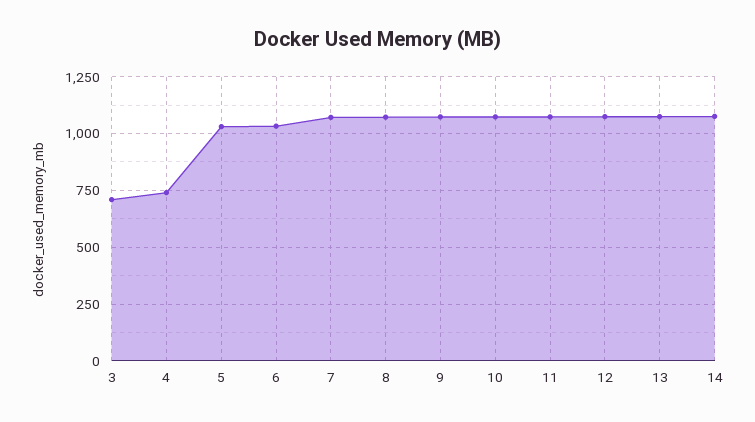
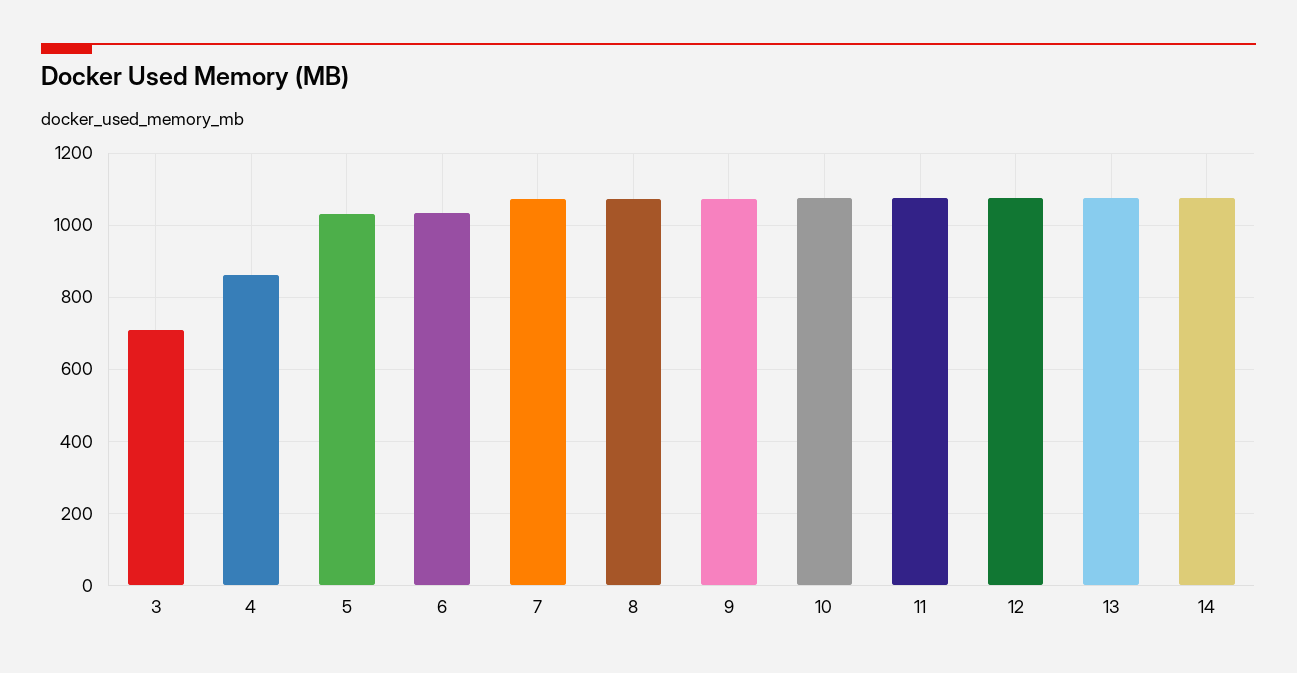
  {
    "3": 700,
-   "4": 750,
+   "4": 860,
    "5": 1040,
    "6": 1040,
    "7": 1080,
    "8": 1080,
    "9": 1080,
    "10": 1080,
    "11": 1080,
    "12": 1080,
    "13": 1080,
    "14": 1080
  }

